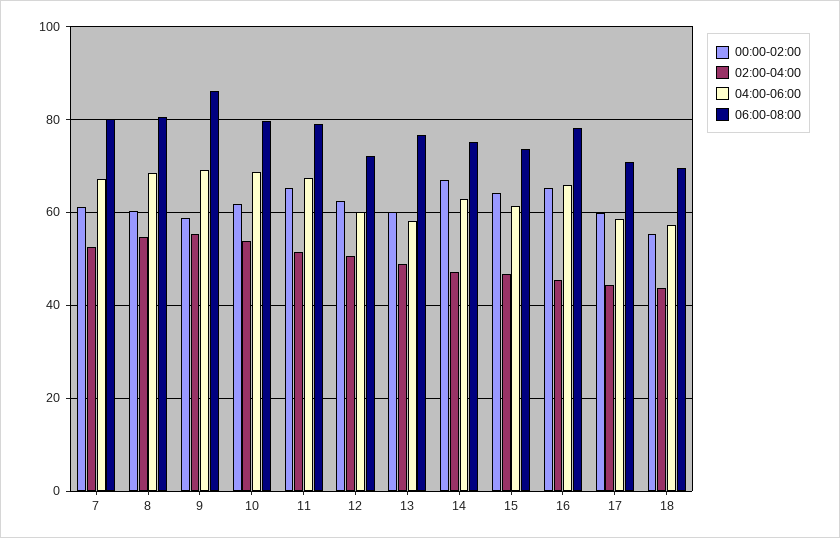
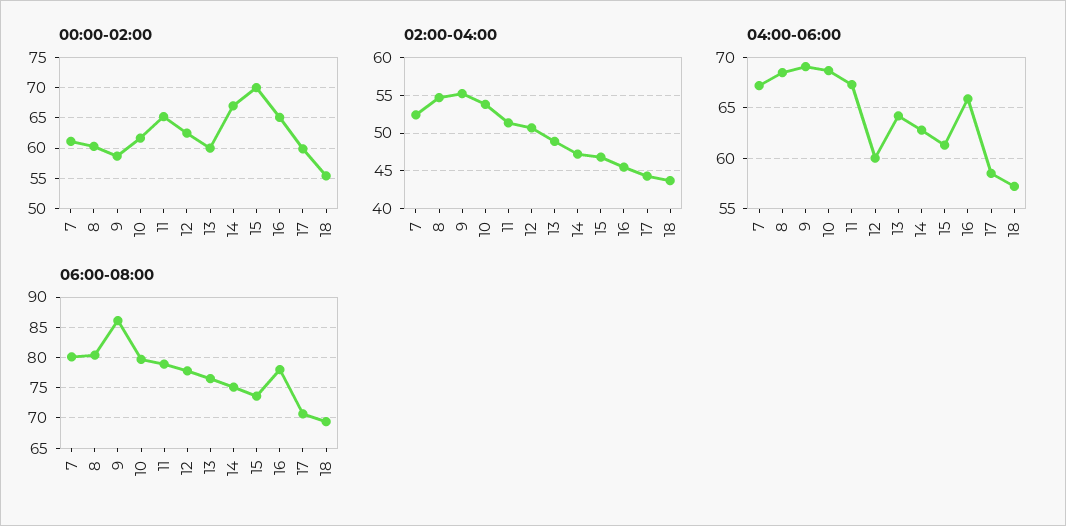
  {
    "00:00-02:00": {
      "7": 61,
      "8": 60,
      "9": 59,
      "10": 62,
      "11": 65,
      "12": 62,
      "13": 60,
      "14": 67,
-     "15": 64,
+     "15": 70,
      "16": 65,
      "17": 60,
      "18": 55
    },
    "02:00-04:00": {
      "7": 52,
      "8": 55,
      "9": 55,
      "10": 54,
      "11": 51,
      "12": 51,
      "13": 49,
      "14": 47,
      "15": 47,
      "16": 46,
      "17": 44,
      "18": 44
    },
    "04:00-06:00": {
      "7": 67,
      "8": 69,
      "9": 69,
      "10": 69,
      "11": 67,
      "12": 60,
-     "13": 58,
+     "13": 64,
      "14": 63,
      "15": 61,
      "16": 66,
      "17": 59,
      "18": 57
    },
    "06:00-08:00": {
      "7": 80,
      "8": 80,
      "9": 86,
      "10": 80,
      "11": 79,
-     "12": 72,
+     "12": 78,
      "13": 77,
      "14": 75,
      "15": 74,
      "16": 78,
      "17": 71,
      "18": 69
    }
  }

